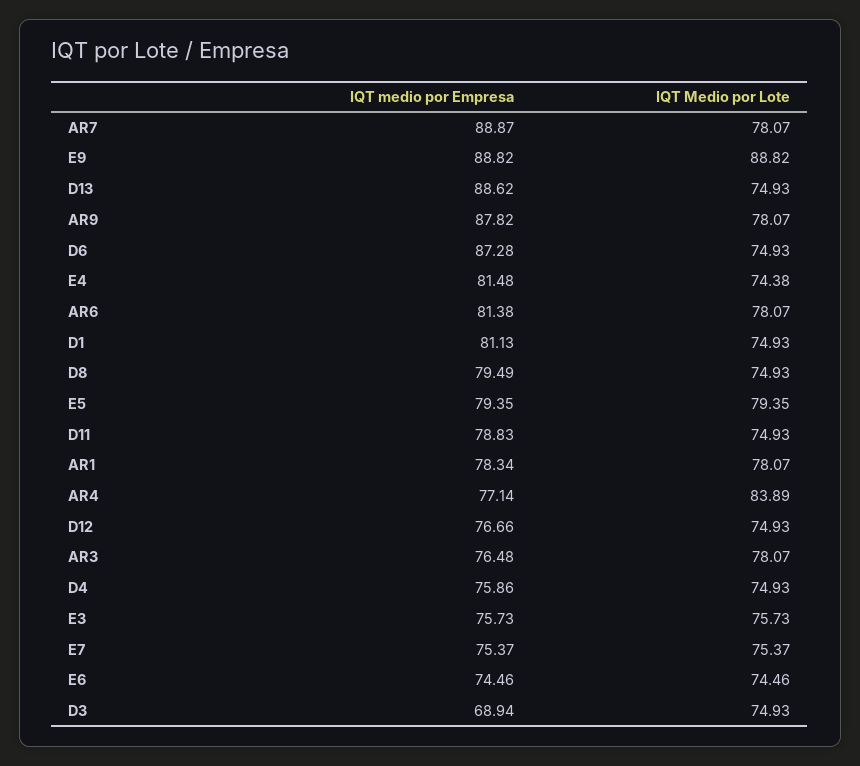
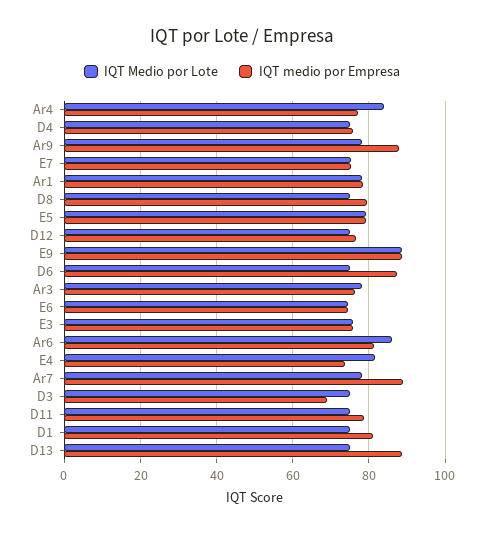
  {
    "IQT medio por Empresa": {
      "AR7": 88.87,
      "E9": 88.82,
      "D13": 88.62,
      "AR9": 87.82,
      "D6": 87.28,
-     "E4": 81.48,
+     "E4": 74,
      "AR6": 81.38,
      "D1": 81.13,
      "D8": 79.49,
      "E5": 79.35,
      "D11": 78.83,
      "AR1": 78.34,
      "AR4": 77.14,
      "D12": 76.66,
      "AR3": 76.48,
      "D4": 75.86,
      "E3": 75.73,
      "E7": 75.37,
      "E6": 74.46,
      "D3": 68.94
    },
    "IQT Medio por Lote": {
      "AR7": 78.07,
      "E9": 88.82,
      "D13": 74.93,
      "AR9": 78.07,
      "D6": 74.93,
-     "E4": 74.38,
+     "E4": 82,
-     "AR6": 78.07,
+     "AR6": 86,
      "D1": 74.93,
      "D8": 74.93,
      "E5": 79.35,
      "D11": 74.93,
      "AR1": 78.07,
      "AR4": 83.89,
      "D12": 74.93,
      "AR3": 78.07,
      "D4": 74.93,
      "E3": 75.73,
      "E7": 75.37,
      "E6": 74.46,
      "D3": 74.93
    }
  }

